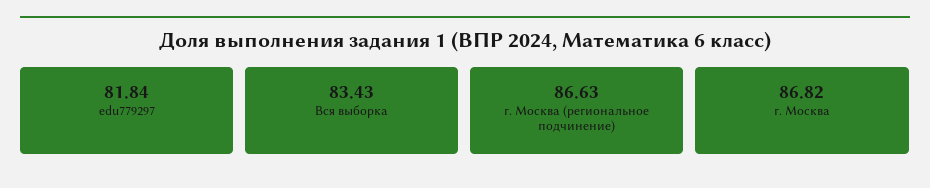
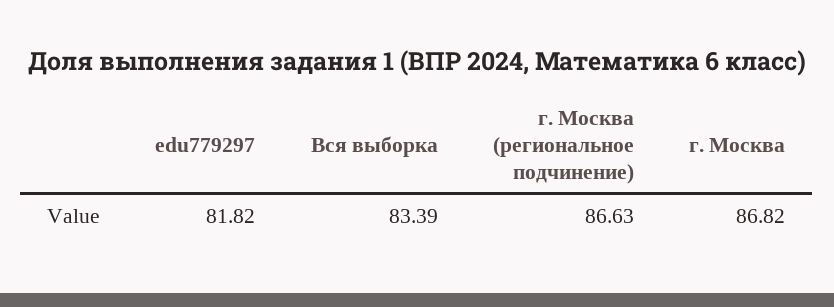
  {
-   "edu779297": 81.84,
+   "edu779297": 81.82,
-   "Вся выборка": 83.43,
+   "Вся выборка": 83.39,
    "г. Москва (региональное подчинение)": 86.63,
    "г. Москва": 86.82
  }

